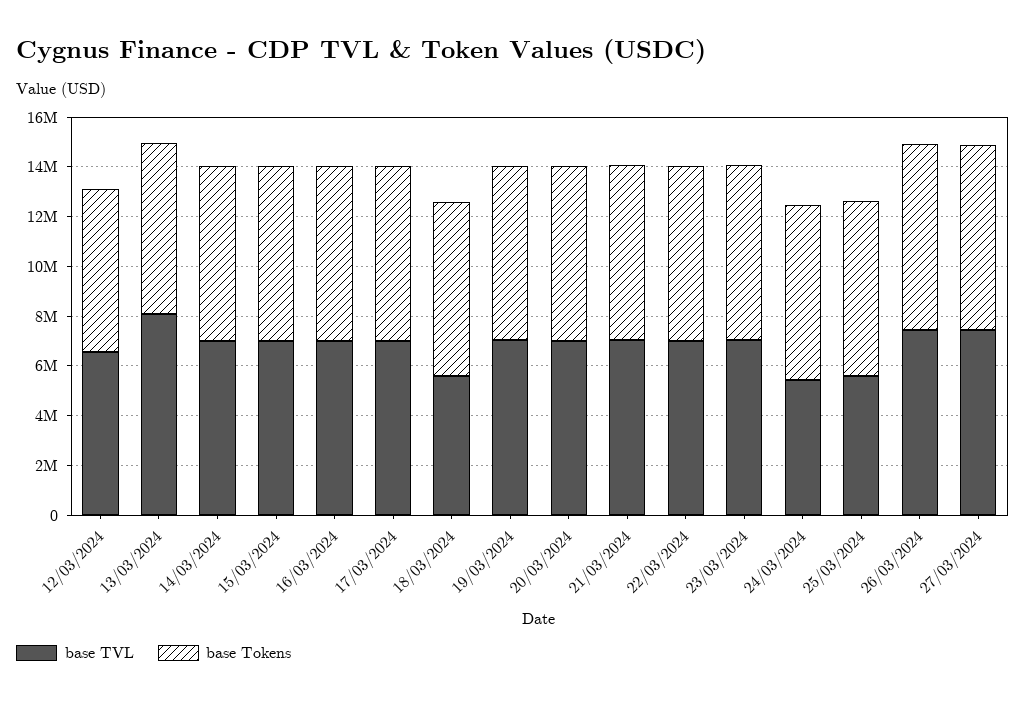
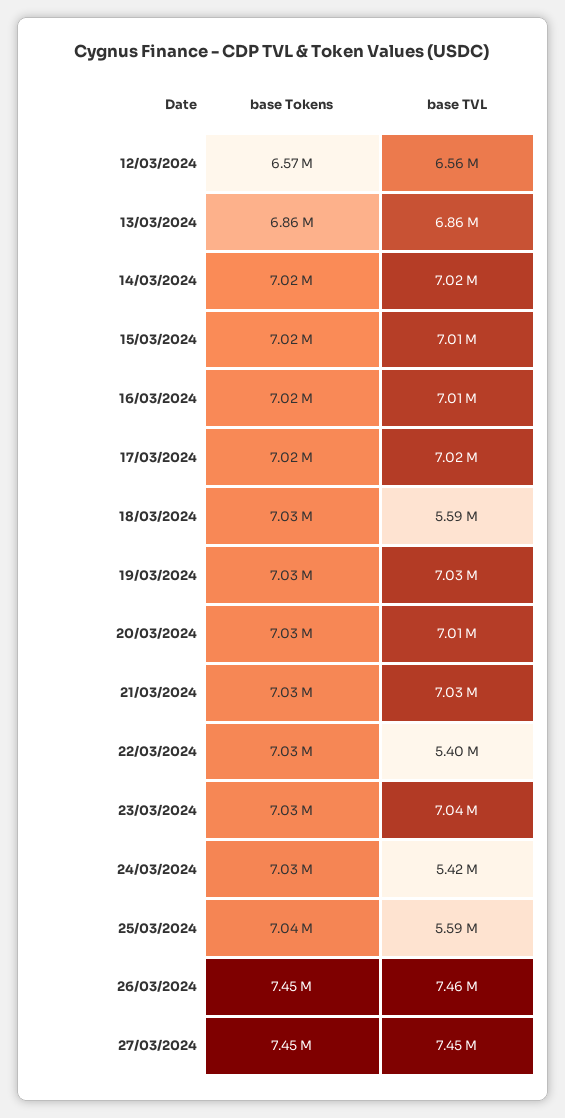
  {
    "base TVL": {
      "12/03/2024": 6560000,
-     "13/03/2024": 8000000,
+     "13/03/2024": 6860000,
      "14/03/2024": 7020000,
      "15/03/2024": 7010000,
      "16/03/2024": 7010000,
      "17/03/2024": 7020000,
      "18/03/2024": 5590000,
      "19/03/2024": 7030000,
      "20/03/2024": 7010000,
      "21/03/2024": 7030000,
-     "22/03/2024": 7000000,
+     "22/03/2024": 5400000,
      "23/03/2024": 7040000,
      "24/03/2024": 5420000,
      "25/03/2024": 5590000,
      "26/03/2024": 7460000,
      "27/03/2024": 7450000
    },
    "base Tokens": {
      "12/03/2024": 6570000,
      "13/03/2024": 6860000,
      "14/03/2024": 7020000,
      "15/03/2024": 7020000,
      "16/03/2024": 7020000,
      "17/03/2024": 7020000,
      "18/03/2024": 7030000,
      "19/03/2024": 7030000,
      "20/03/2024": 7030000,
      "21/03/2024": 7030000,
      "22/03/2024": 7030000,
      "23/03/2024": 7030000,
      "24/03/2024": 7030000,
      "25/03/2024": 7040000,
      "26/03/2024": 7450000,
      "27/03/2024": 7450000
    }
  }

